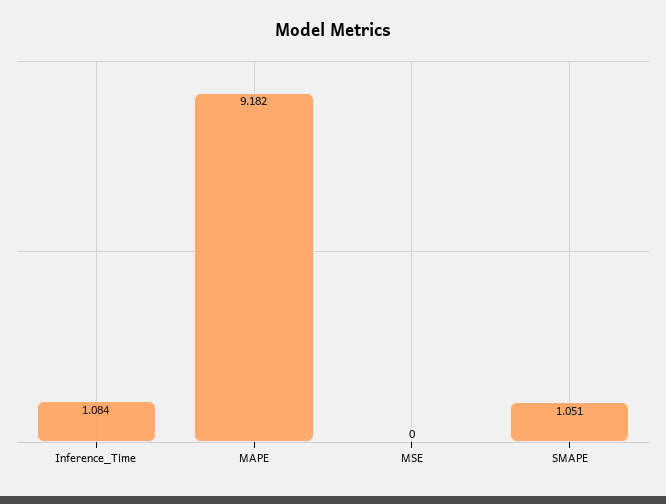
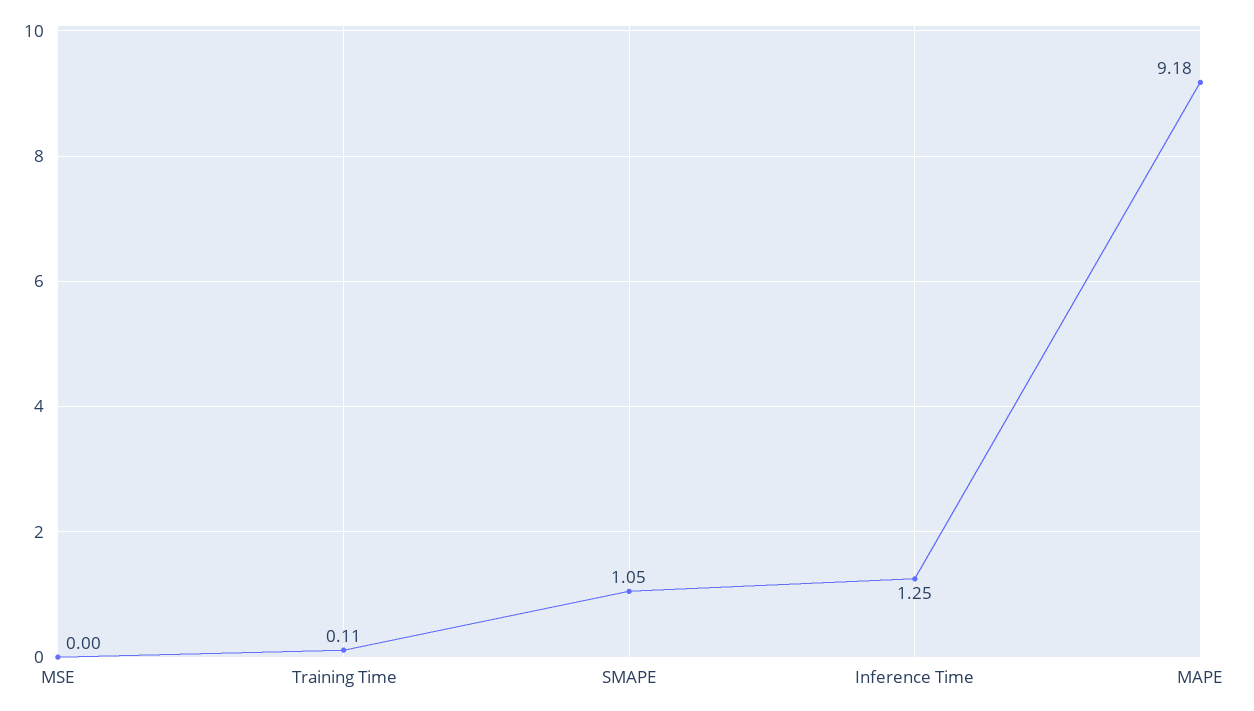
  {
-   "Inference_Time": 1.084,
+   "Inference_Time": 1.25,
    "MAPE": 9.182,
    "MSE": 0,
-   "SMAPE": 1.051
+   "SMAPE": 1.051,
+   "Training Time": 0.11
  }

